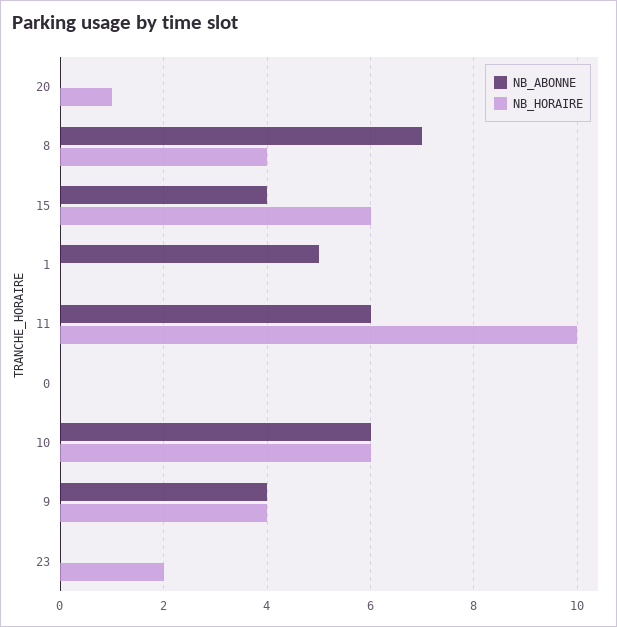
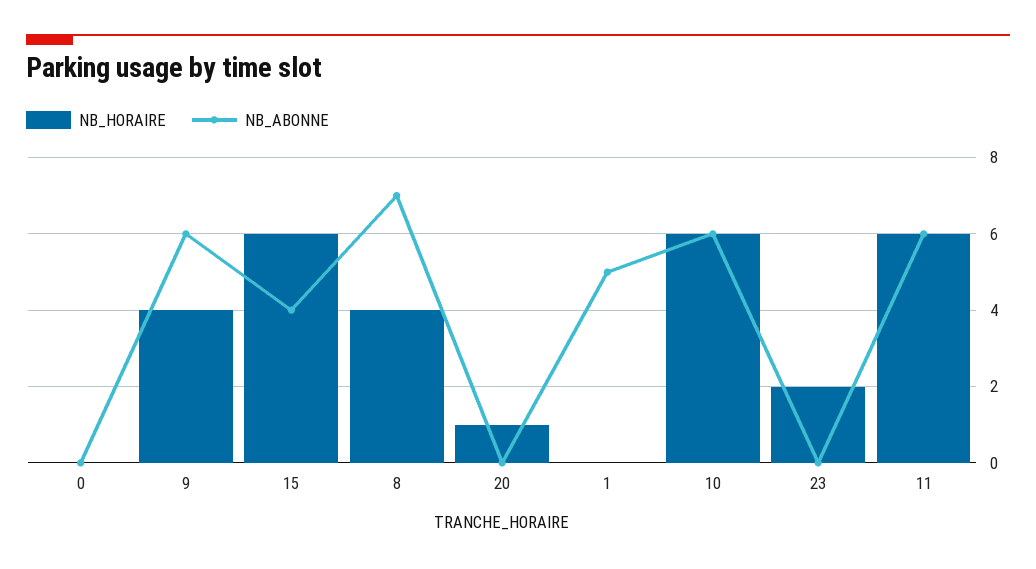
  {
    "NB_ABONNE": {
      "20": 0,
      "8": 7,
      "15": 4,
      "1": 5,
      "11": 6,
      "0": 0,
      "10": 6,
-     "9": 4,
+     "9": 6,
      "23": 0
    },
    "NB_HORAIRE": {
      "20": 1,
      "8": 4,
      "15": 6,
      "1": 0,
-     "11": 10,
+     "11": 6,
      "0": 0,
      "10": 6,
      "9": 4,
      "23": 2
    }
  }

